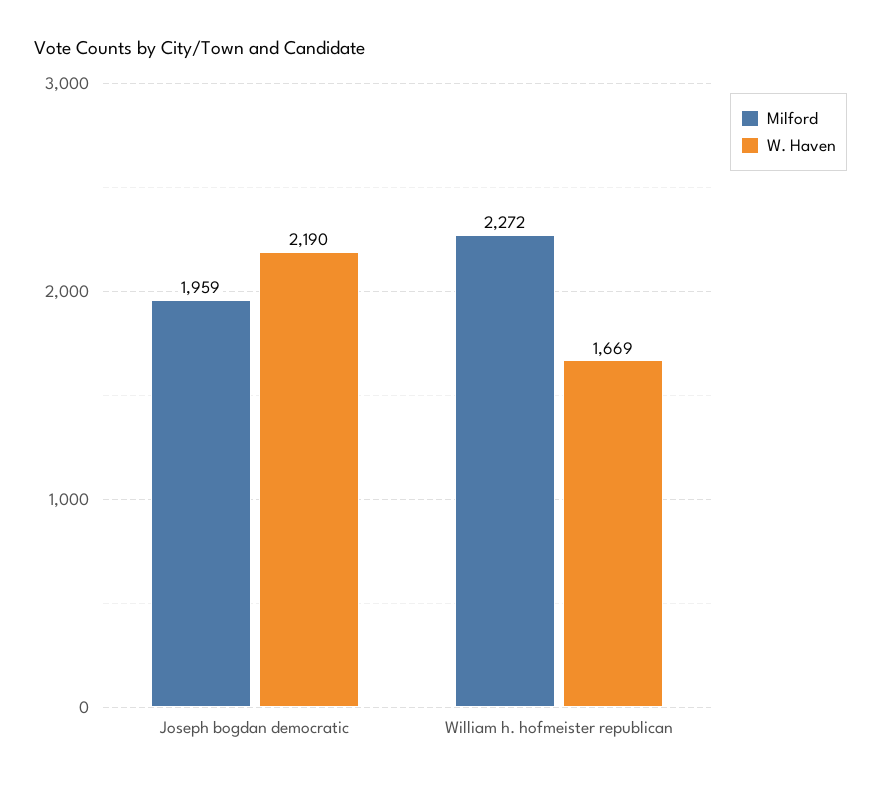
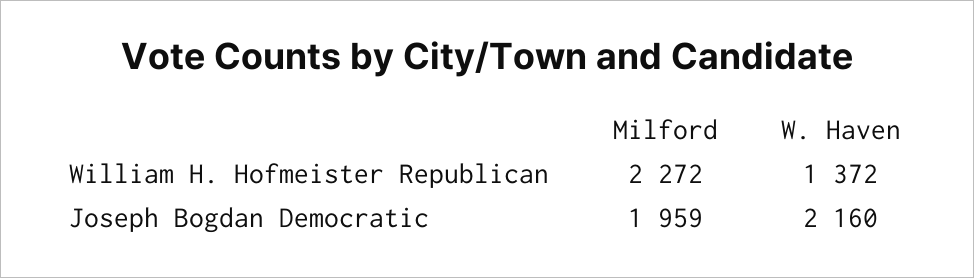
  {
    "Milford": {
      "Joseph bogdan democratic": 1959,
      "William h. hofmeister republican": 2272
    },
    "W. Haven": {
-     "Joseph bogdan democratic": 2190,
+     "Joseph bogdan democratic": 2160,
-     "William h. hofmeister republican": 1669
+     "William h. hofmeister republican": 1372
    }
  }

